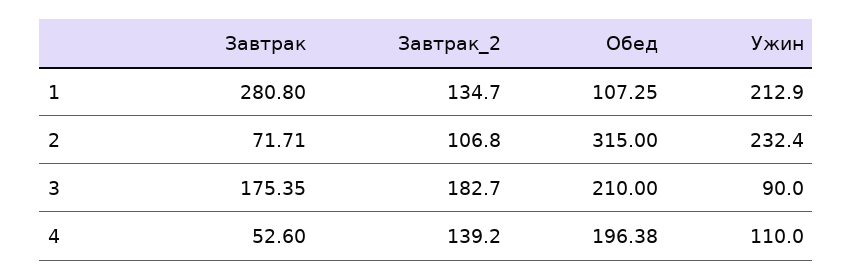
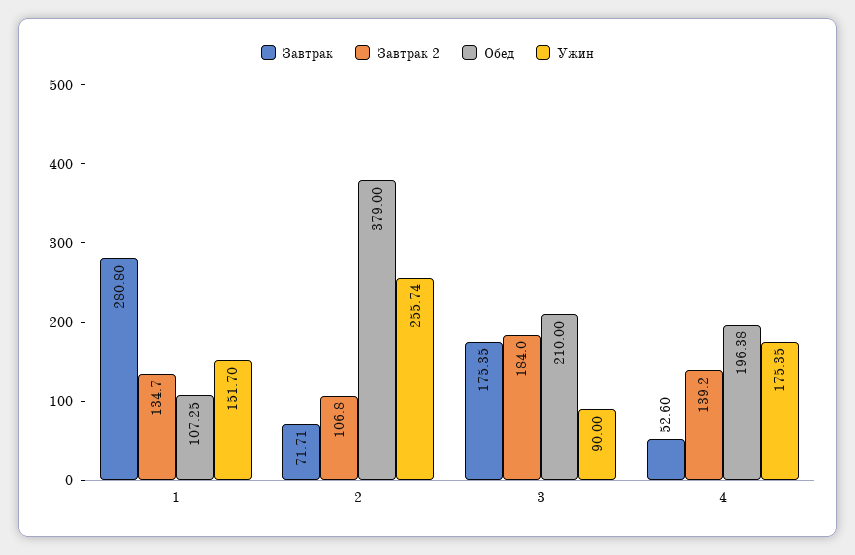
  {
    "Завтрак": {
      "1": 280.8,
      "2": 71.71,
      "3": 175.35,
      "4": 52.6
    },
    "Завтрак_2": {
      "1": 134.7,
      "2": 106.8,
-     "3": 182.7,
+     "3": 184,
      "4": 139.2
    },
    "Обед": {
      "1": 107.25,
-     "2": 315,
+     "2": 379,
      "3": 210,
      "4": 196.38
    },
    "Ужин": {
-     "1": 212.9,
+     "1": 151.7,
-     "2": 232.4,
+     "2": 255.74,
      "3": 90,
-     "4": 110
+     "4": 175.35
    }
  }

